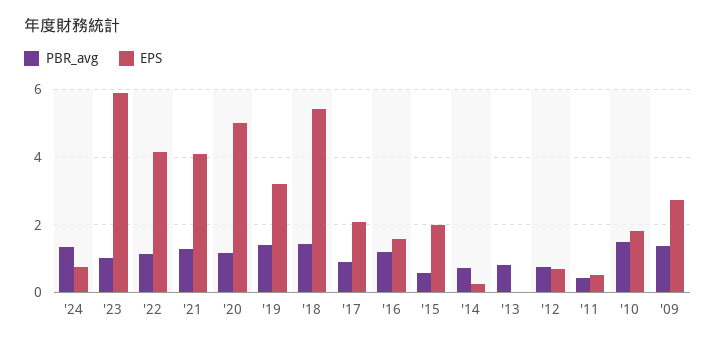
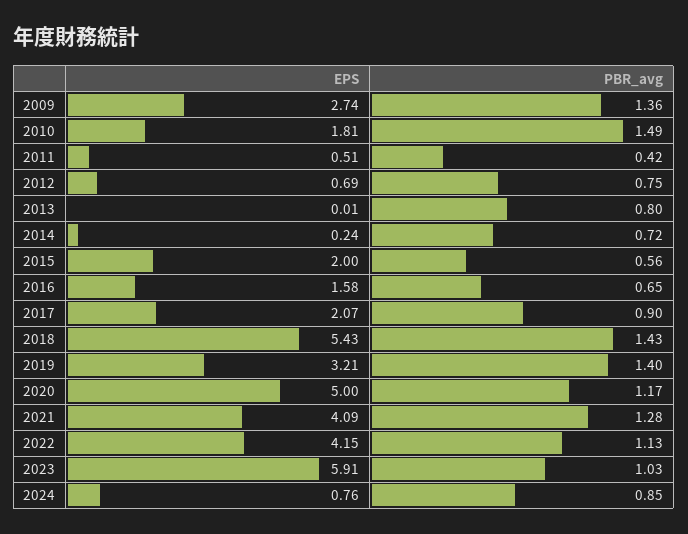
  {
    "PBR_avg": {
-     "'24": 1.4,
+     "'24": 0.85,
      "'23": 1.03,
      "'22": 1.13,
      "'21": 1.28,
      "'20": 1.17,
      "'19": 1.4,
      "'18": 1.43,
      "'17": 0.9,
-     "'16": 1.2,
+     "'16": 0.65,
      "'15": 0.56,
      "'14": 0.72,
      "'13": 0.8,
      "'12": 0.75,
      "'11": 0.42,
      "'10": 1.49,
      "'09": 1.36
    },
    "EPS": {
      "'24": 0.76,
      "'23": 5.91,
      "'22": 4.15,
      "'21": 4.09,
      "'20": 5,
      "'19": 3.21,
      "'18": 5.43,
      "'17": 2.07,
      "'16": 1.58,
      "'15": 2,
      "'14": 0.24,
      "'13": 0.01,
      "'12": 0.69,
      "'11": 0.51,
      "'10": 1.81,
      "'09": 2.74
    }
  }

